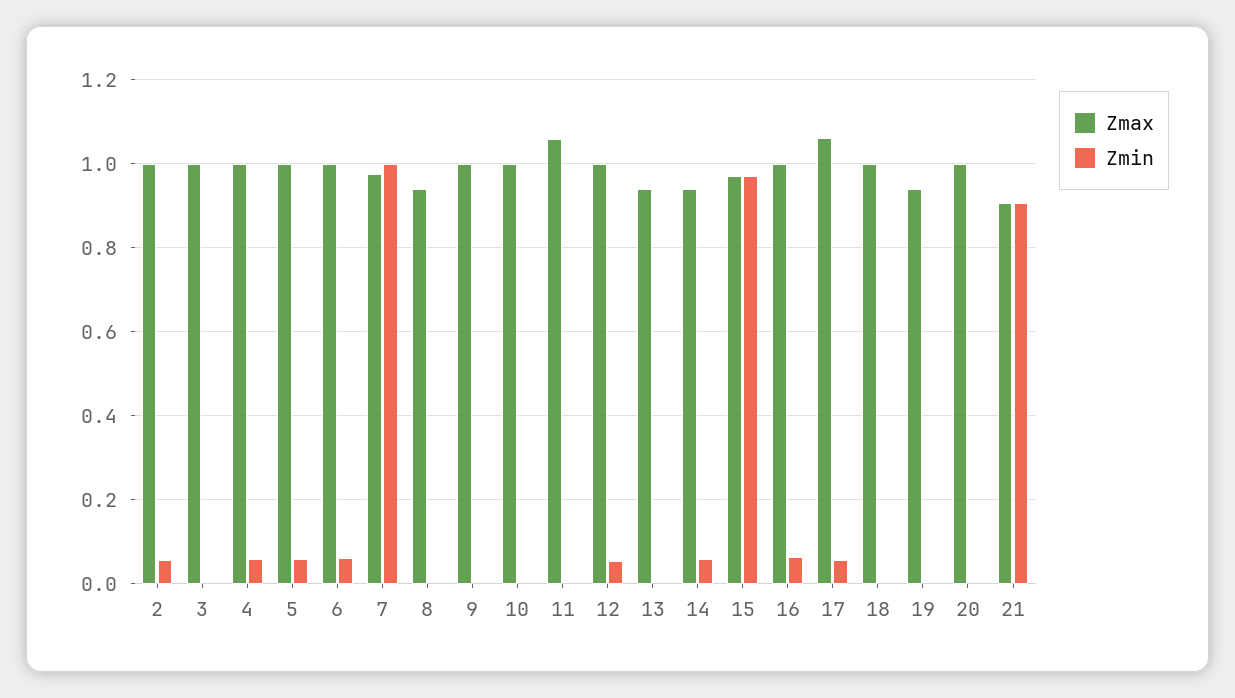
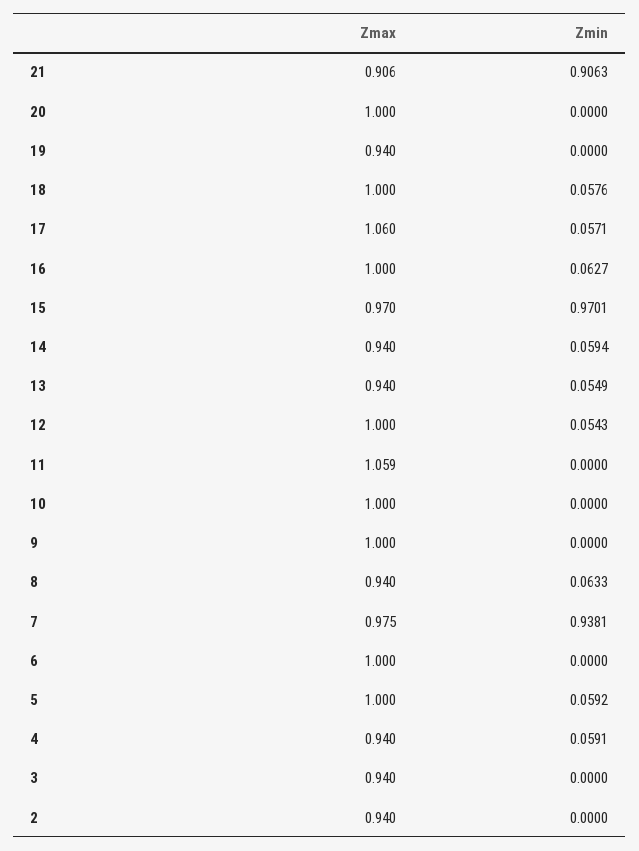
  {
    "Zmax": {
-     "2": 1,
+     "2": 0.94,
-     "3": 1,
+     "3": 0.94,
-     "4": 1,
+     "4": 0.94,
      "5": 1,
      "6": 1,
      "7": 0.975,
      "8": 0.94,
      "9": 1,
      "10": 1,
      "11": 1.059,
      "12": 1,
      "13": 0.94,
      "14": 0.94,
      "15": 0.97,
      "16": 1,
      "17": 1.06,
      "18": 1,
      "19": 0.94,
      "20": 1,
      "21": 0.906
    },
    "Zmin": {
-     "2": 0.06,
+     "2": 0,
      "3": 0,
      "4": 0.0591,
      "5": 0.0592,
-     "6": 0.06,
+     "6": 0,
-     "7": 1,
+     "7": 0.9381,
-     "8": 0,
+     "8": 0.0633,
      "9": 0,
      "10": 0,
      "11": 0,
      "12": 0.0543,
-     "13": 0,
+     "13": 0.0549,
      "14": 0.0594,
      "15": 0.9701,
      "16": 0.0627,
      "17": 0.0571,
-     "18": 0,
+     "18": 0.0576,
      "19": 0,
      "20": 0,
      "21": 0.9063
    }
  }

